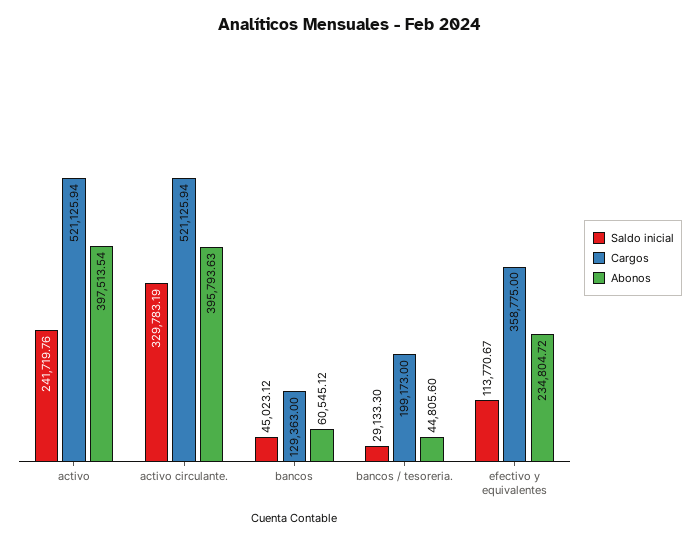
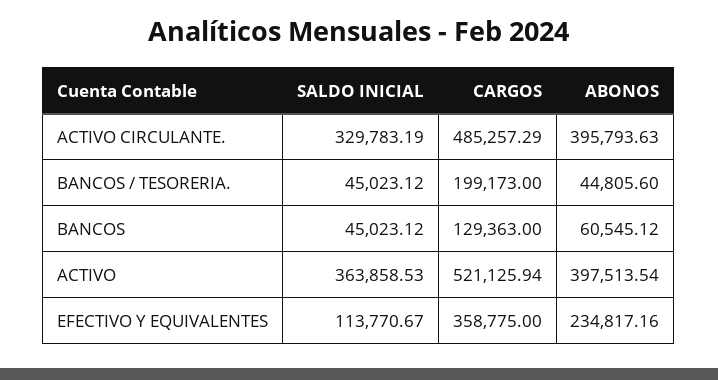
  {
    "Saldo inicial": {
-     "activo": 241719.76,
+     "activo": 363858.53,
      "activo circulante.": 329783.19,
      "bancos": 45023.12,
-     "bancos / tesoreria.": 29133.3,
+     "bancos / tesoreria.": 45023.12,
      "efectivo y equivalentes": 113770.67
    },
    "Cargos": {
      "activo": 521125.94,
-     "activo circulante.": 521125.94,
+     "activo circulante.": 485257.29,
      "bancos": 129363,
      "bancos / tesoreria.": 199173,
      "efectivo y equivalentes": 358775
    },
    "Abonos": {
      "activo": 397513.54,
      "activo circulante.": 395793.63,
      "bancos": 60545.12,
      "bancos / tesoreria.": 44805.6,
-     "efectivo y equivalentes": 234804.72
+     "efectivo y equivalentes": 234817.16
    }
  }

